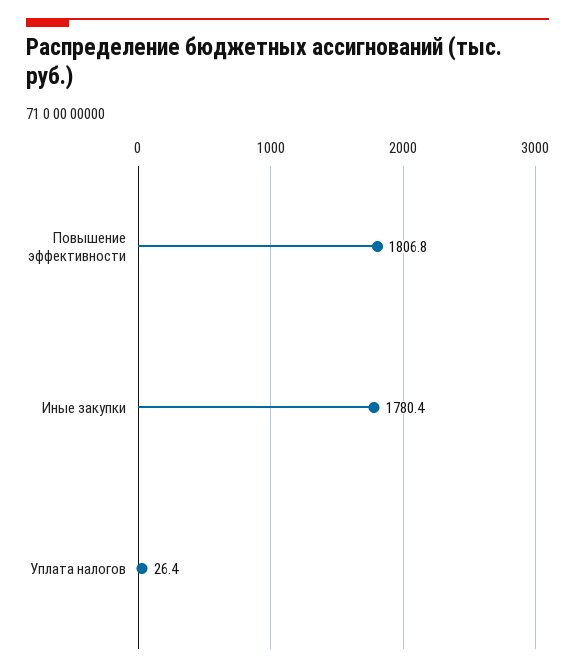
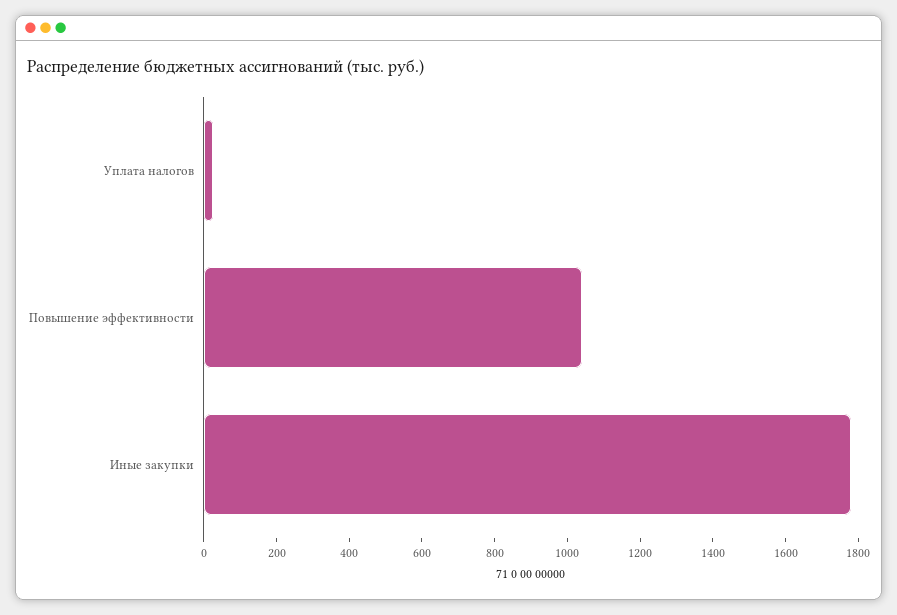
  {
-   "Повышение эффективности": 1806.8,
+   "Повышение эффективности": 1050,
    "Иные закупки": 1780.4,
    "Уплата налогов": 26.4
  }

